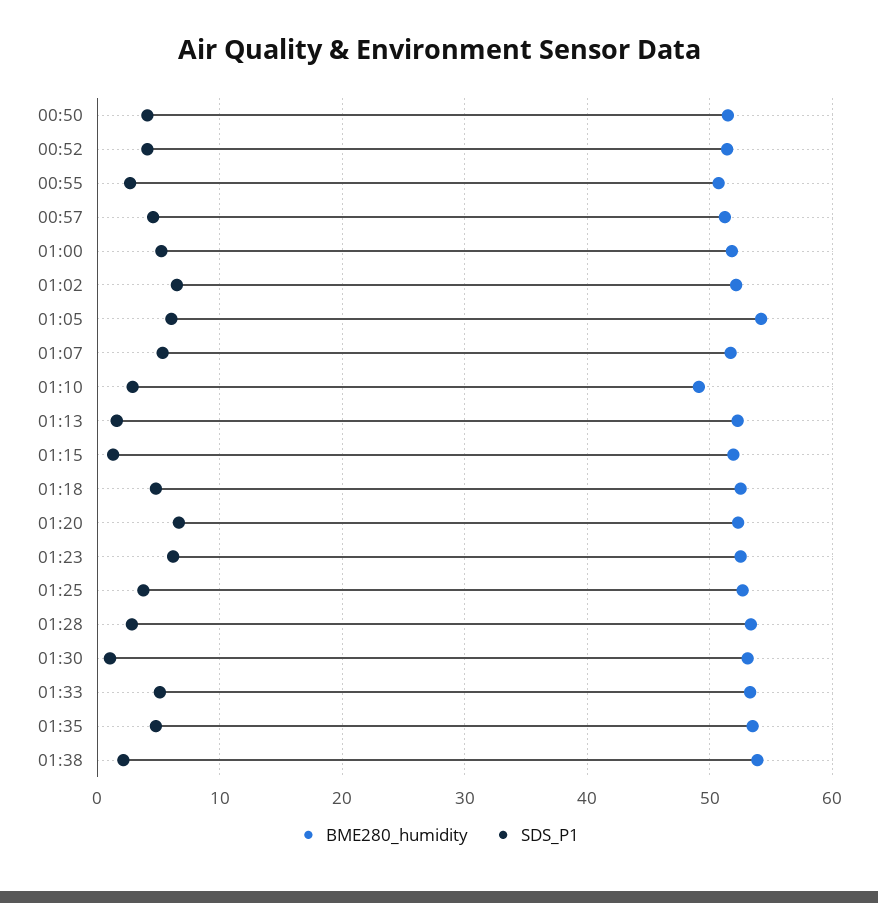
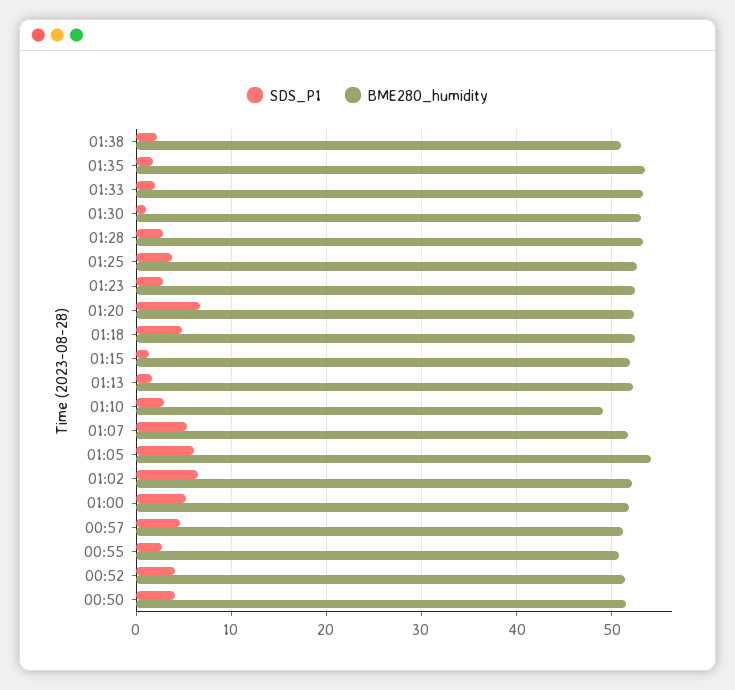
  {
    "BME280_humidity": {
      "00:50": 51,
      "00:52": 51,
      "00:55": 51,
      "00:57": 51,
      "01:00": 52,
      "01:02": 52,
      "01:05": 54,
      "01:07": 52,
      "01:10": 49,
      "01:13": 52,
      "01:15": 52,
      "01:18": 53,
      "01:20": 52,
      "01:23": 53,
      "01:25": 53,
      "01:28": 53,
      "01:30": 53,
      "01:33": 53,
      "01:35": 54,
-     "01:38": 54
+     "01:38": 51
    },
    "SDS_P1": {
      "00:50": 4,
      "00:52": 4,
      "00:55": 3,
      "00:57": 5,
      "01:00": 5,
      "01:02": 7,
      "01:05": 6,
      "01:07": 5,
      "01:10": 3,
      "01:13": 2,
      "01:15": 1,
      "01:18": 5,
      "01:20": 7,
-     "01:23": 6,
+     "01:23": 3,
      "01:25": 4,
      "01:28": 3,
      "01:30": 1,
-     "01:33": 5,
+     "01:33": 2,
-     "01:35": 5,
+     "01:35": 2,
      "01:38": 2
    }
  }

